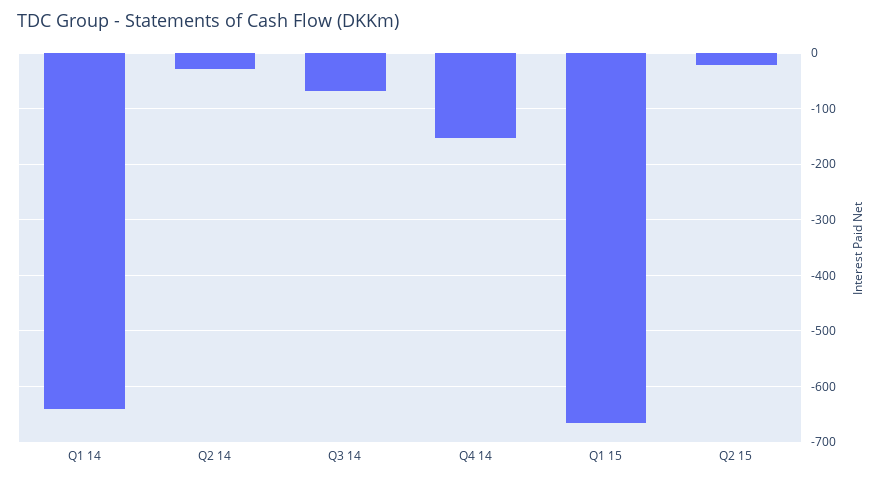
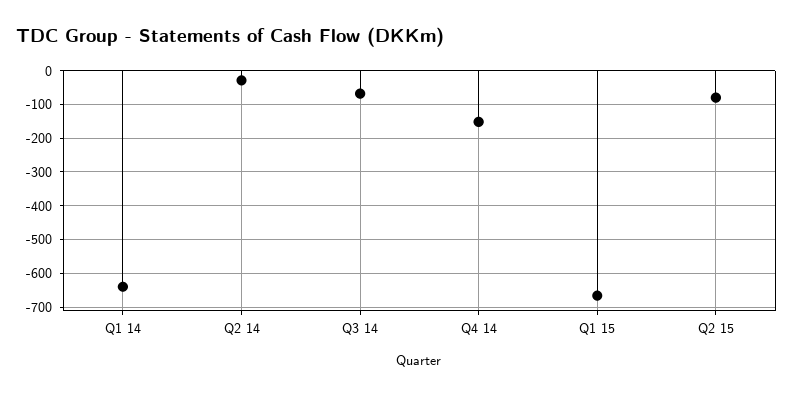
  {
    "Q1 14": -640,
    "Q2 14": -20,
    "Q3 14": -60,
    "Q4 14": -160,
    "Q1 15": -660,
-   "Q2 15": -20
+   "Q2 15": -80
  }

